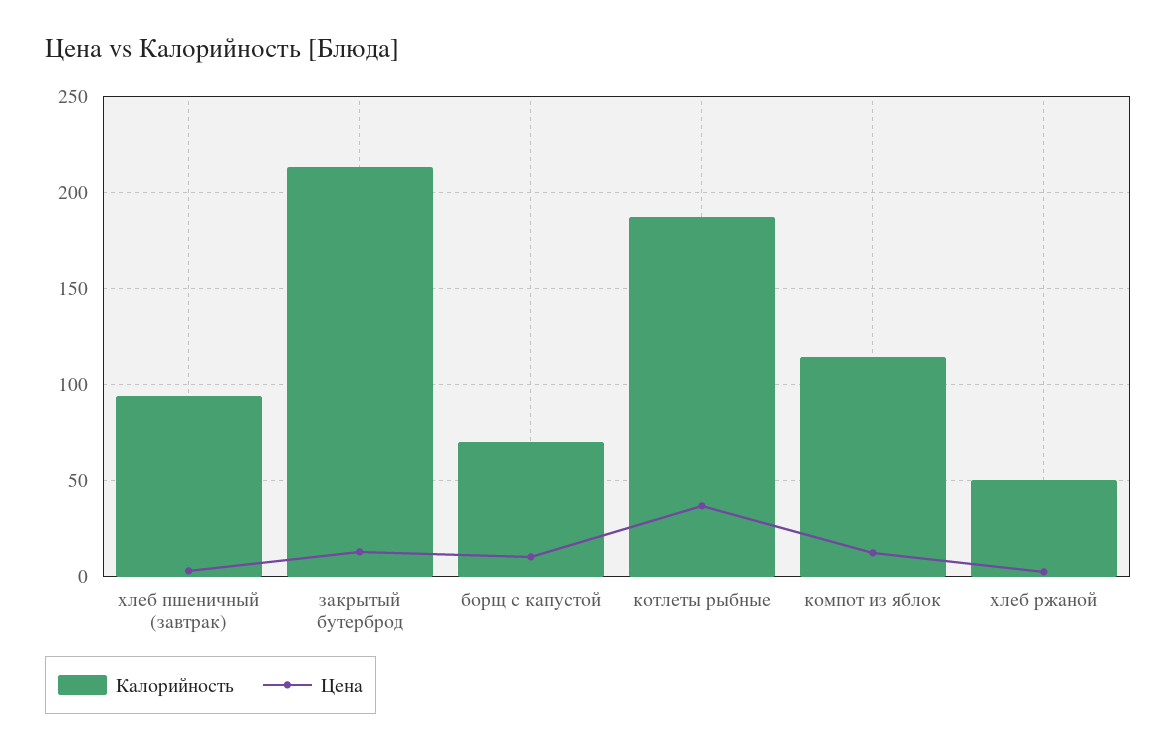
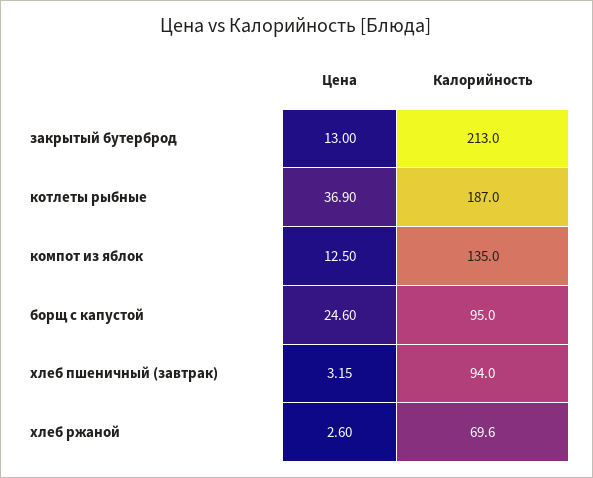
  {
    "Калорийность": {
      "хлеб пшеничный (завтрак)": 94,
      "закрытый бутерброд": 213,
-     "борщ с капустой": 70,
+     "борщ с капустой": 95,
      "котлеты рыбные": 187,
-     "компот из яблок": 115,
+     "компот из яблок": 135,
-     "хлеб ржаной": 50
+     "хлеб ржаной": 69.6
    },
    "Цена": {
      "хлеб пшеничный (завтрак)": 3.15,
      "закрытый бутерброд": 13,
-     "борщ с капустой": 10,
+     "борщ с капустой": 24.6,
      "котлеты рыбные": 36.9,
      "компот из яблок": 12.5,
      "хлеб ржаной": 2.6
    }
  }

